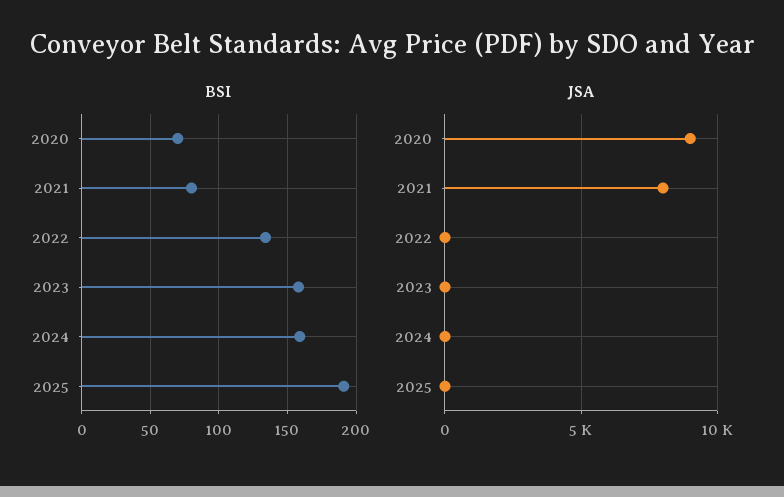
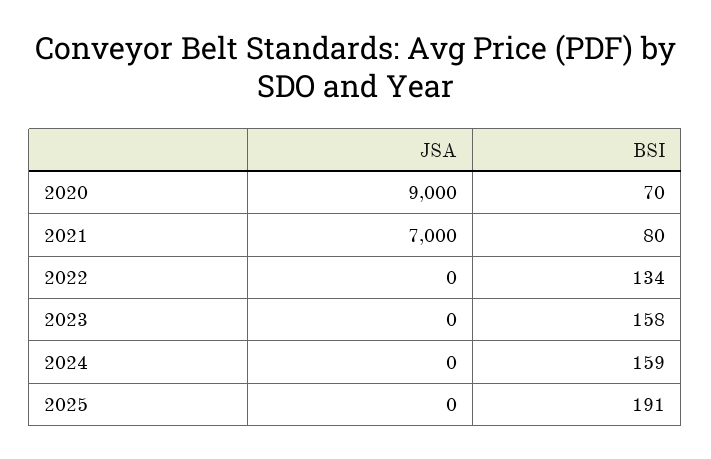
  {
    "BSI": {
      "2020": 70,
      "2021": 80,
      "2022": 134,
      "2023": 158,
      "2024": 159,
      "2025": 191
    },
    "JSA": {
      "2020": 9000,
-     "2021": 8000,
+     "2021": 7000,
      "2022": 0,
      "2023": 0,
      "2024": 0,
      "2025": 0
    }
  }

